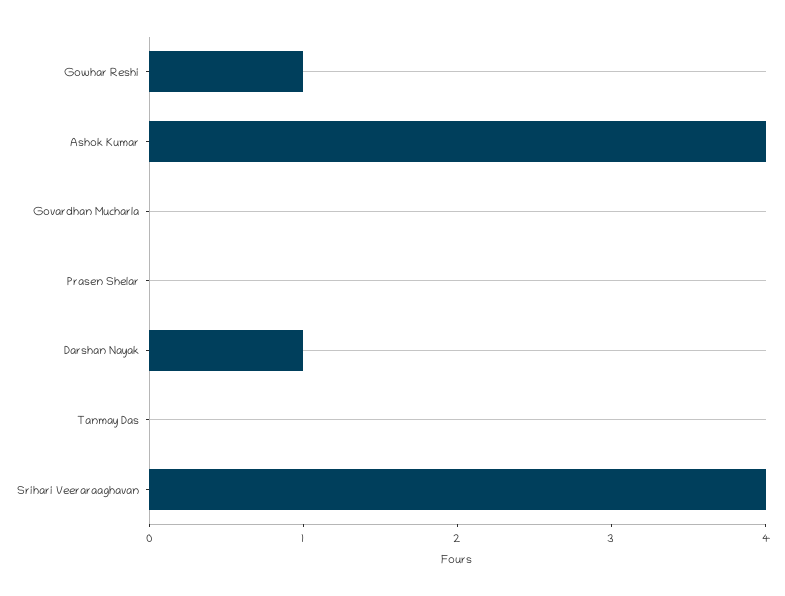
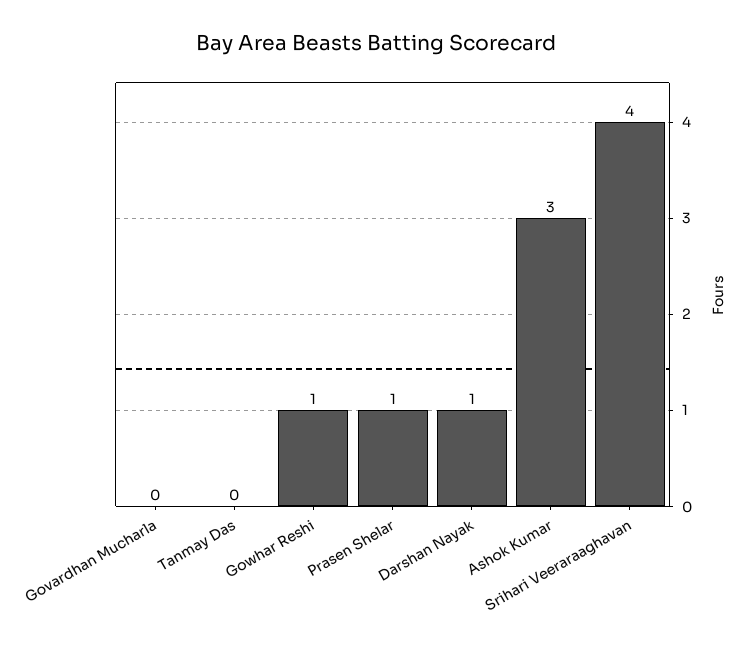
  {
    "Gowhar Reshi": 1,
-   "Ashok Kumar": 4,
+   "Ashok Kumar": 3,
    "Govardhan Mucharla": 0,
-   "Prasen Shelar": 0,
+   "Prasen Shelar": 1,
    "Darshan Nayak": 1,
    "Tanmay Das": 0,
    "Srihari Veeraraaghavan": 4
  }

